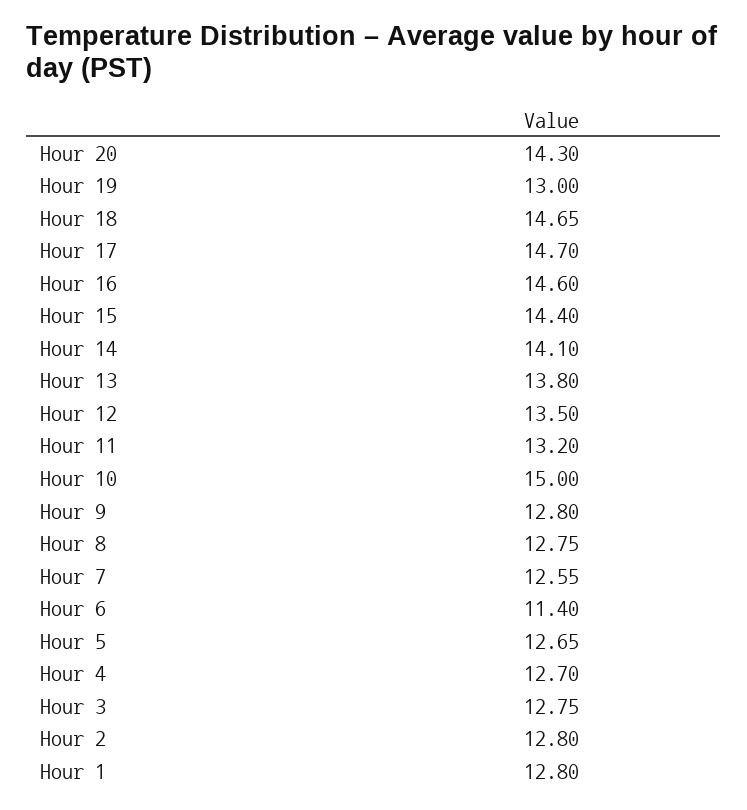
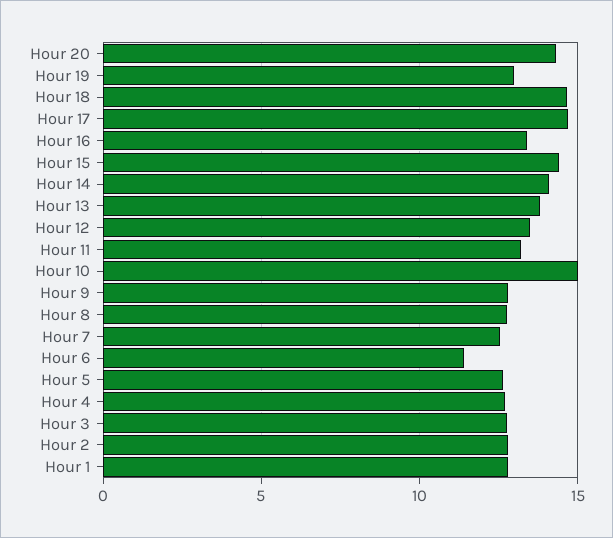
  {
    "Hour 20": 14.3,
    "Hour 19": 13,
    "Hour 18": 14.65,
    "Hour 17": 14.7,
-   "Hour 16": 14.6,
+   "Hour 16": 13.5,
    "Hour 15": 14.4,
    "Hour 14": 14.1,
    "Hour 13": 13.8,
    "Hour 12": 13.5,
    "Hour 11": 13.2,
    "Hour 10": 15,
    "Hour 9": 12.8,
    "Hour 8": 12.75,
    "Hour 7": 12.55,
    "Hour 6": 11.4,
    "Hour 5": 12.65,
    "Hour 4": 12.7,
    "Hour 3": 12.75,
    "Hour 2": 12.8,
    "Hour 1": 12.8
  }

